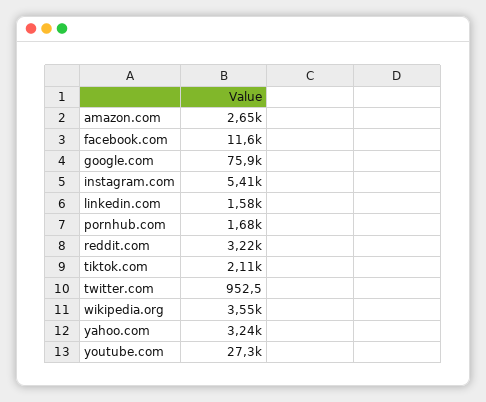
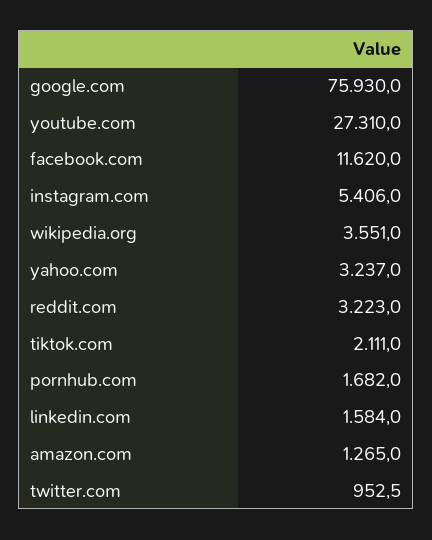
  {
-   "amazon.com": 2650,
+   "amazon.com": 1265,
    "facebook.com": 11620,
    "google.com": 75930,
    "instagram.com": 5406,
    "linkedin.com": 1584,
    "pornhub.com": 1682,
    "reddit.com": 3223,
    "tiktok.com": 2111,
    "twitter.com": 952.5,
    "wikipedia.org": 3551,
    "yahoo.com": 3237,
    "youtube.com": 27310
  }

